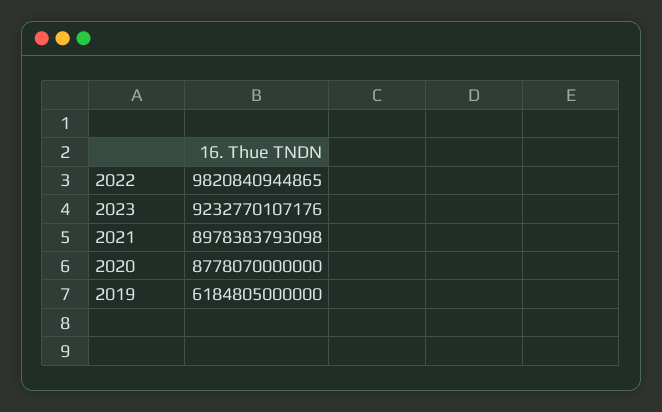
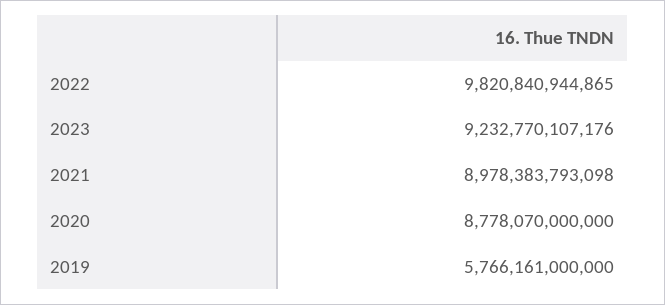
  {
    "2022": 9820840944865,
    "2023": 9232770107176,
    "2021": 8978383793098,
    "2020": 8778070000000,
-   "2019": 6184805000000
+   "2019": 5766161000000
  }

